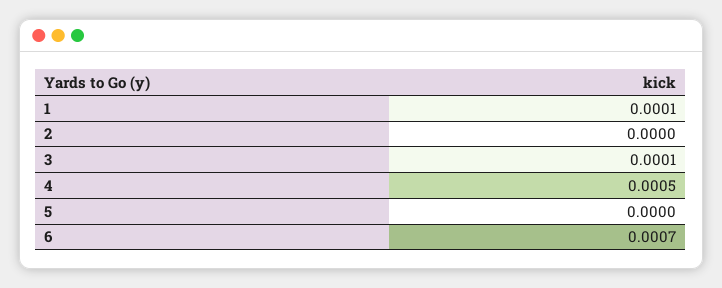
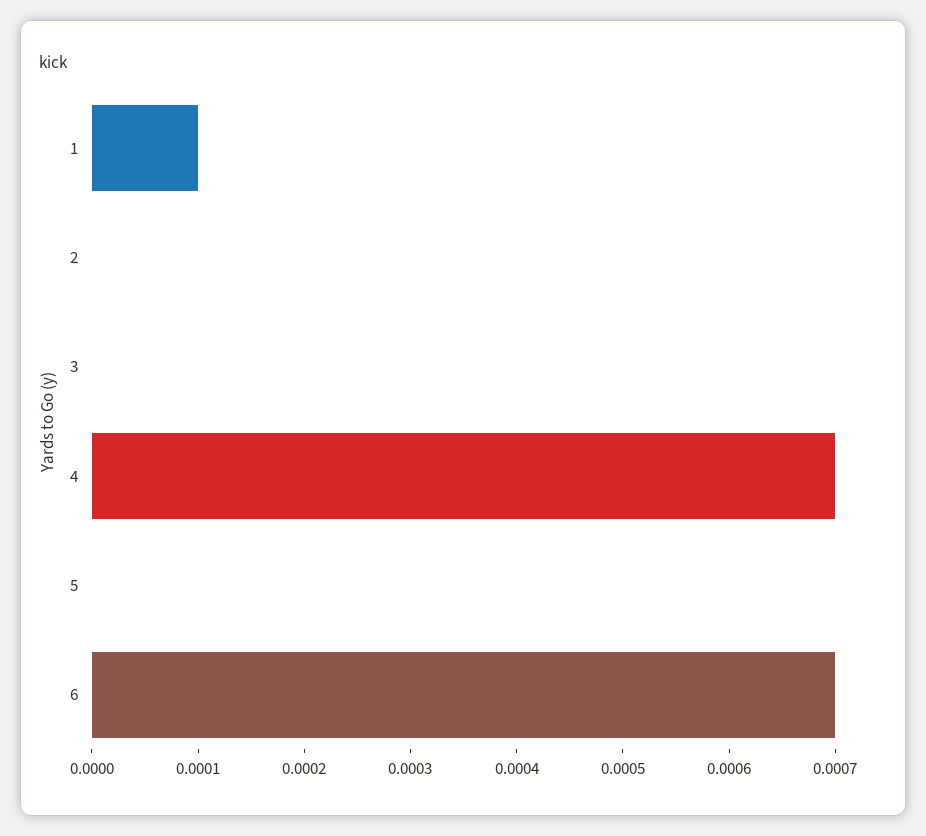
  {
    "1": 0.0001,
    "2": 0,
-   "3": 0.0001,
+   "3": 0,
-   "4": 0.0005,
+   "4": 0.0007,
    "5": 0,
    "6": 0.0007
  }

